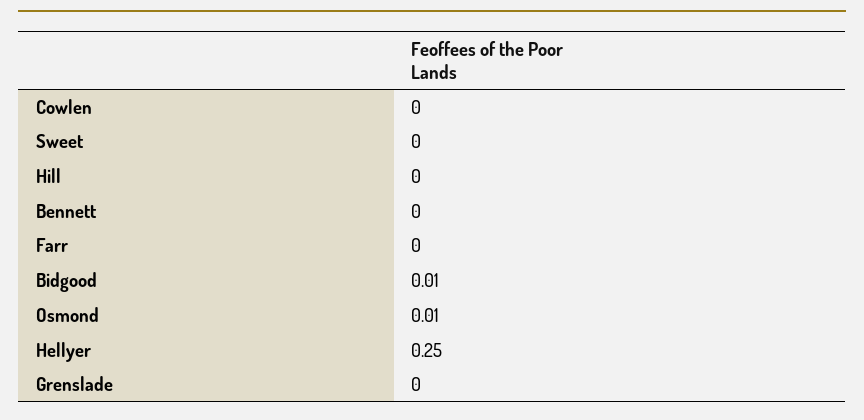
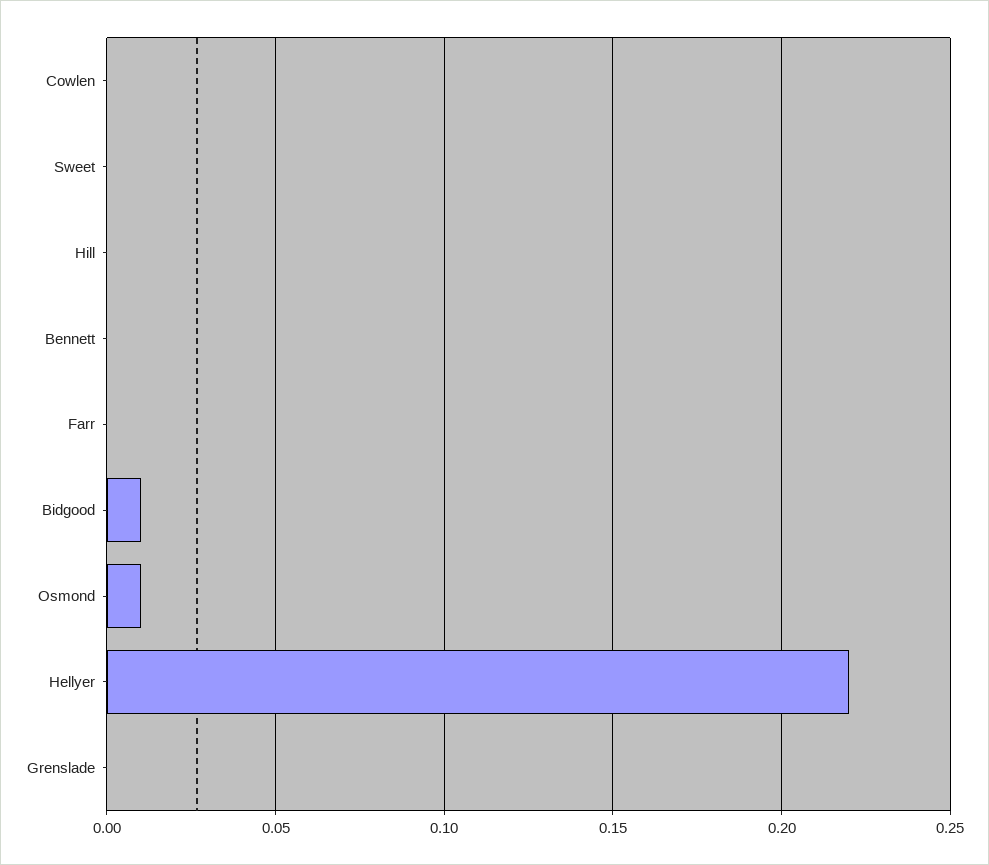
  {
    "Cowlen": 0,
    "Sweet": 0,
    "Hill": 0,
    "Bennett": 0,
    "Farr": 0,
    "Bidgood": 0.01,
    "Osmond": 0.01,
-   "Hellyer": 0.25,
+   "Hellyer": 0.22,
    "Grenslade": 0
  }

